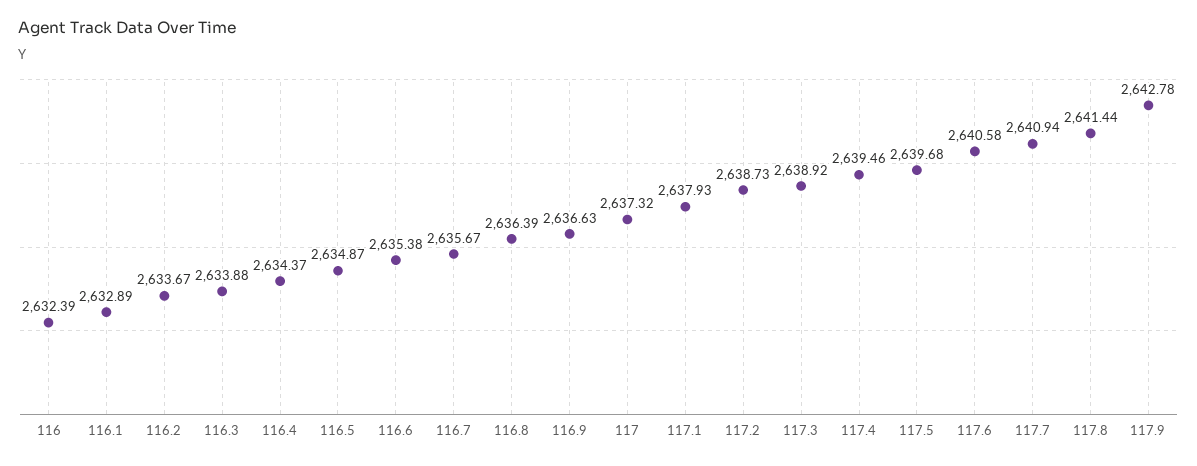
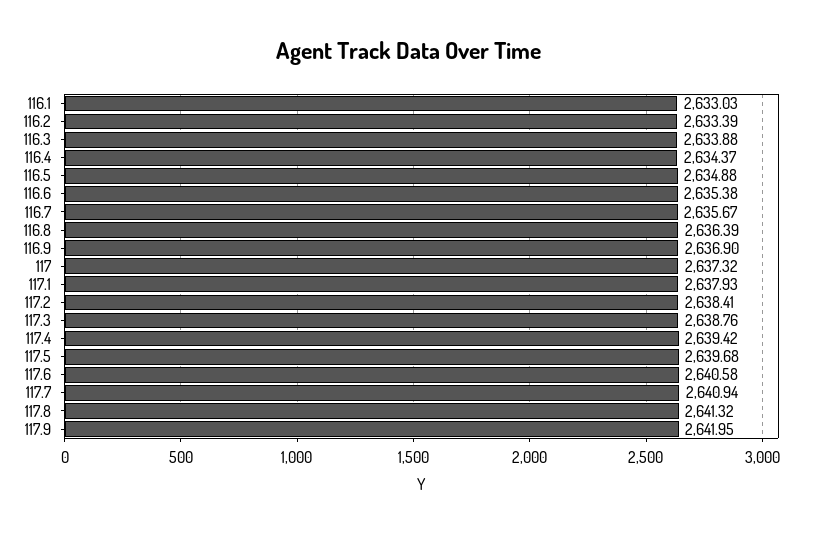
  {
-   "116": 2632.39,
-   "116.1": 2632.89,
+   "116.1": 2633.03,
-   "116.2": 2633.67,
+   "116.2": 2633.39,
    "116.3": 2633.88,
    "116.4": 2634.37,
-   "116.5": 2634.87,
+   "116.5": 2634.88,
    "116.6": 2635.38,
    "116.7": 2635.67,
    "116.8": 2636.39,
-   "116.9": 2636.63,
+   "116.9": 2636.9,
    "117": 2637.32,
    "117.1": 2637.93,
-   "117.2": 2638.73,
+   "117.2": 2638.41,
-   "117.3": 2638.92,
+   "117.3": 2638.76,
-   "117.4": 2639.46,
+   "117.4": 2639.42,
    "117.5": 2639.68,
    "117.6": 2640.58,
    "117.7": 2640.94,
-   "117.8": 2641.44,
+   "117.8": 2641.32,
-   "117.9": 2642.78
+   "117.9": 2641.95
  }

